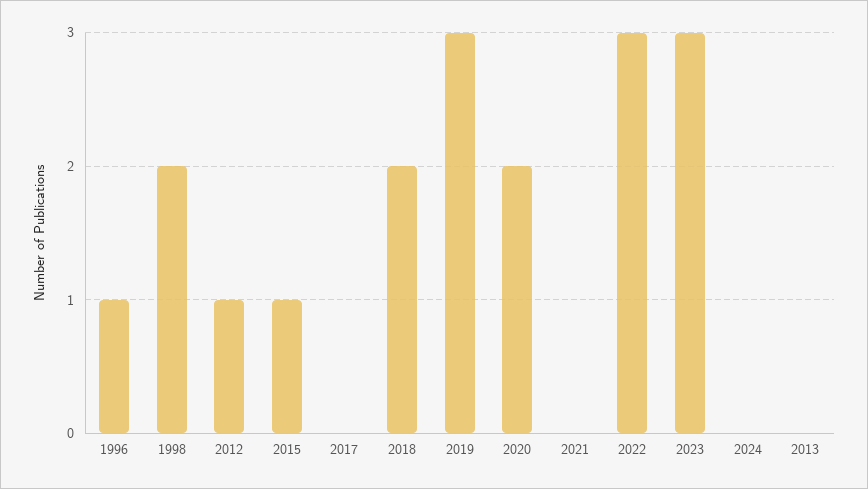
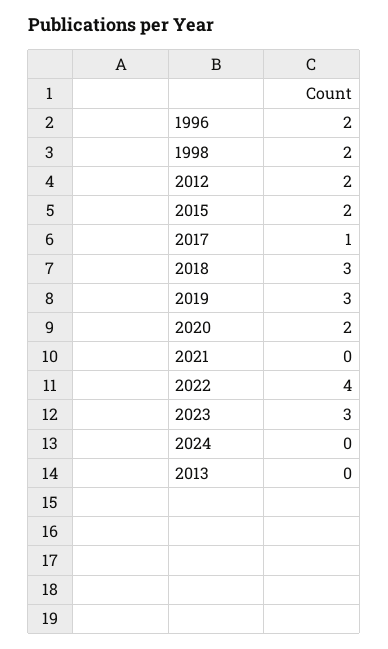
  {
-   "1996": 1,
+   "1996": 2,
    "1998": 2,
-   "2012": 1,
+   "2012": 2,
-   "2015": 1,
+   "2015": 2,
-   "2017": 0,
+   "2017": 1,
-   "2018": 2,
+   "2018": 3,
    "2019": 3,
    "2020": 2,
    "2021": 0,
-   "2022": 3,
+   "2022": 4,
    "2023": 3,
    "2024": 0,
    "2013": 0
  }

